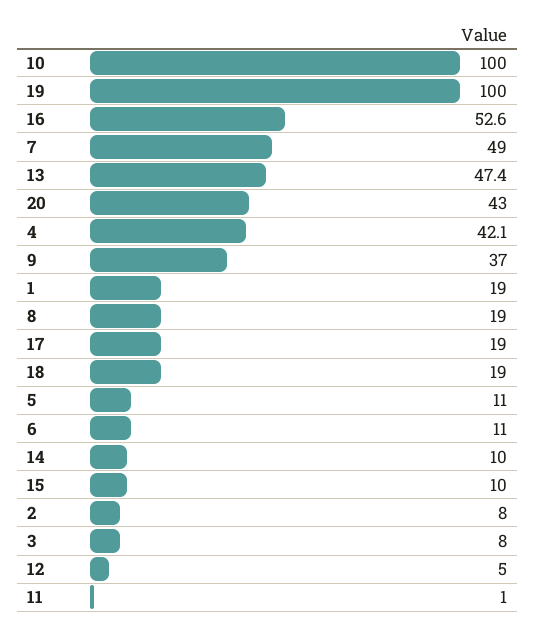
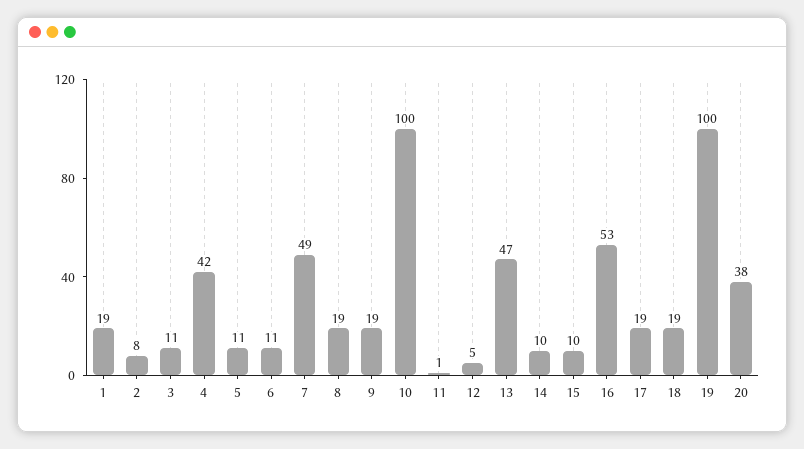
  {
    "10": 100,
    "19": 100,
    "16": 52.6,
    "7": 49,
    "13": 47.4,
-   "20": 43,
+   "20": 38,
    "4": 42.1,
-   "9": 37,
+   "9": 19,
    "1": 19,
    "8": 19,
    "17": 19,
    "18": 19,
    "5": 11,
    "6": 11,
    "14": 10,
    "15": 10,
    "2": 8,
-   "3": 8,
+   "3": 11,
    "12": 5,
    "11": 1
  }

